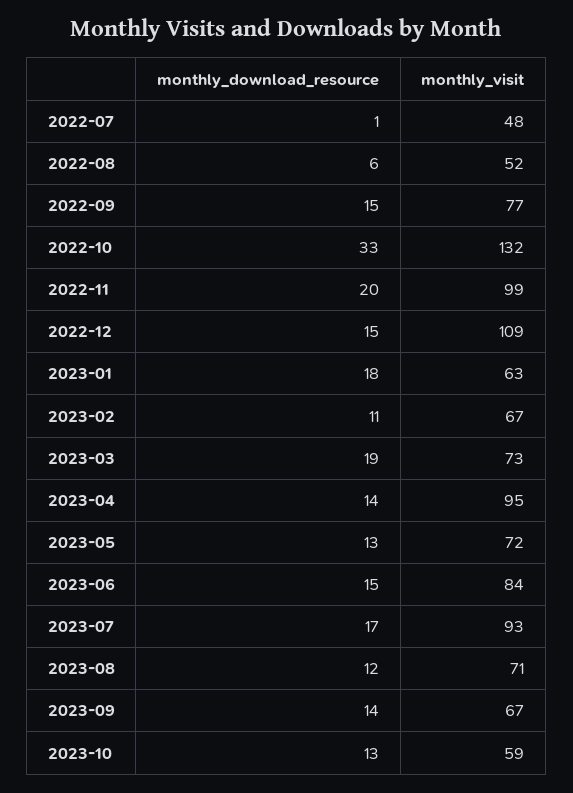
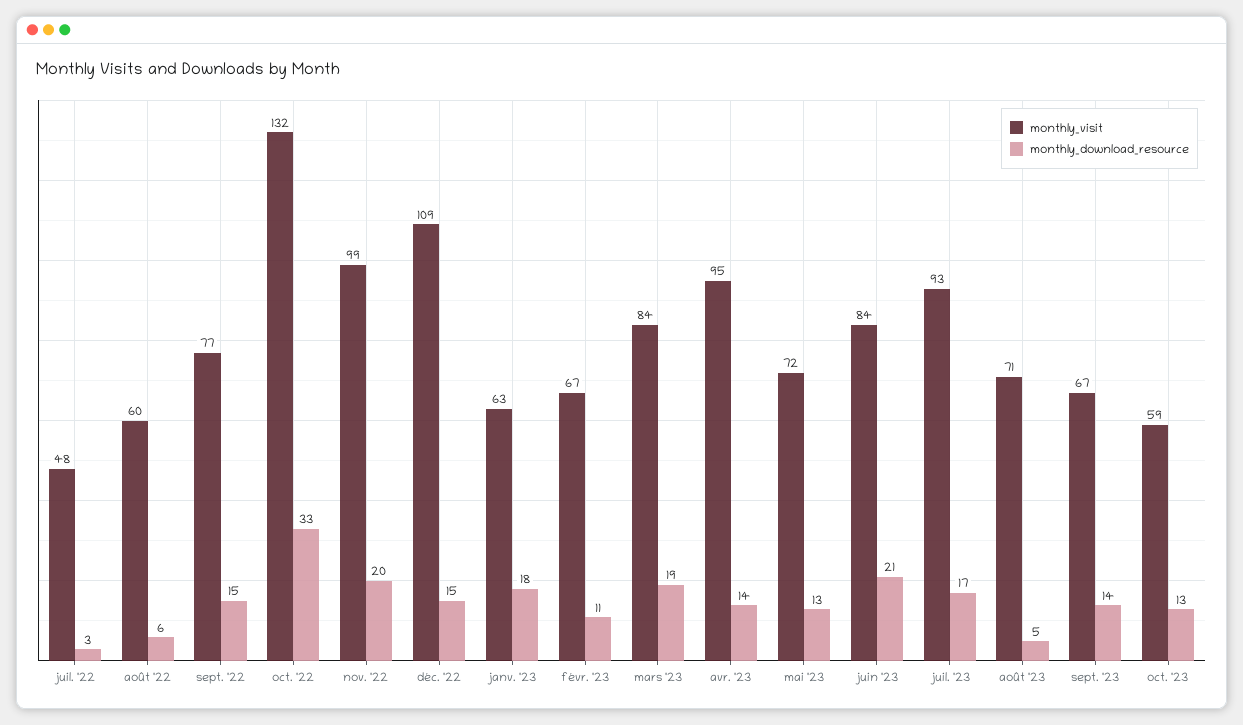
  {
    "monthly_download_resource": {
-     "2022-07": 1,
+     "2022-07": 3,
      "2022-08": 6,
      "2022-09": 15,
      "2022-10": 33,
      "2022-11": 20,
      "2022-12": 15,
      "2023-01": 18,
      "2023-02": 11,
      "2023-03": 19,
      "2023-04": 14,
      "2023-05": 13,
-     "2023-06": 15,
+     "2023-06": 21,
      "2023-07": 17,
-     "2023-08": 12,
+     "2023-08": 5,
      "2023-09": 14,
      "2023-10": 13
    },
    "monthly_visit": {
      "2022-07": 48,
-     "2022-08": 52,
+     "2022-08": 60,
      "2022-09": 77,
      "2022-10": 132,
      "2022-11": 99,
      "2022-12": 109,
      "2023-01": 63,
      "2023-02": 67,
-     "2023-03": 73,
+     "2023-03": 84,
      "2023-04": 95,
      "2023-05": 72,
      "2023-06": 84,
      "2023-07": 93,
      "2023-08": 71,
      "2023-09": 67,
      "2023-10": 59
    }
  }

